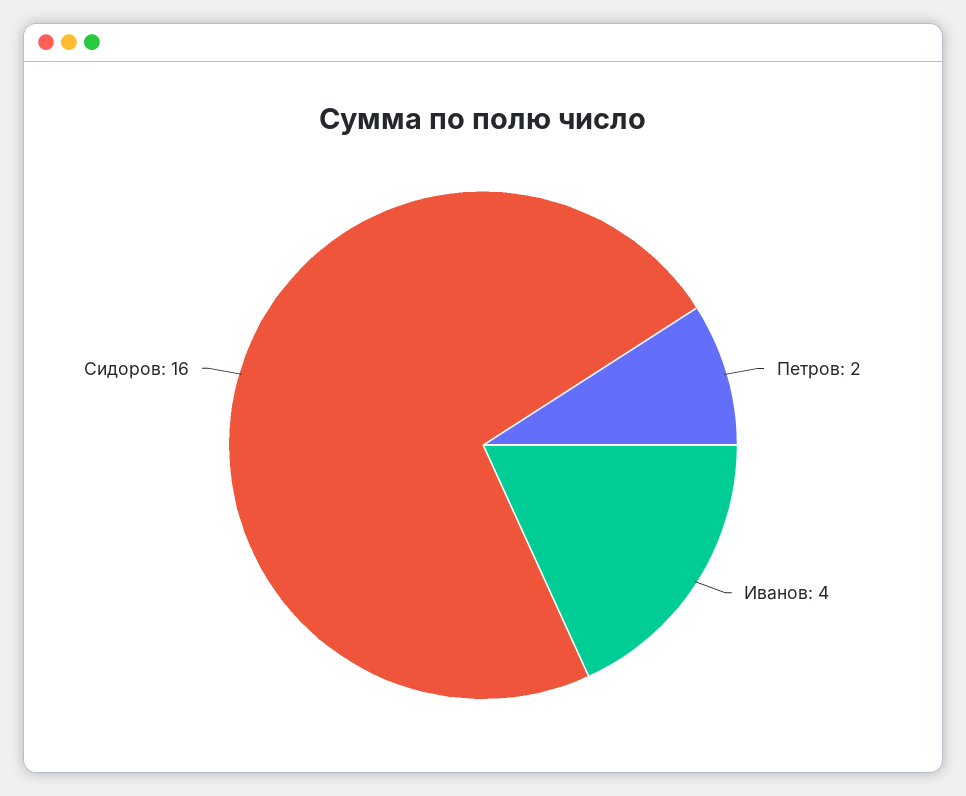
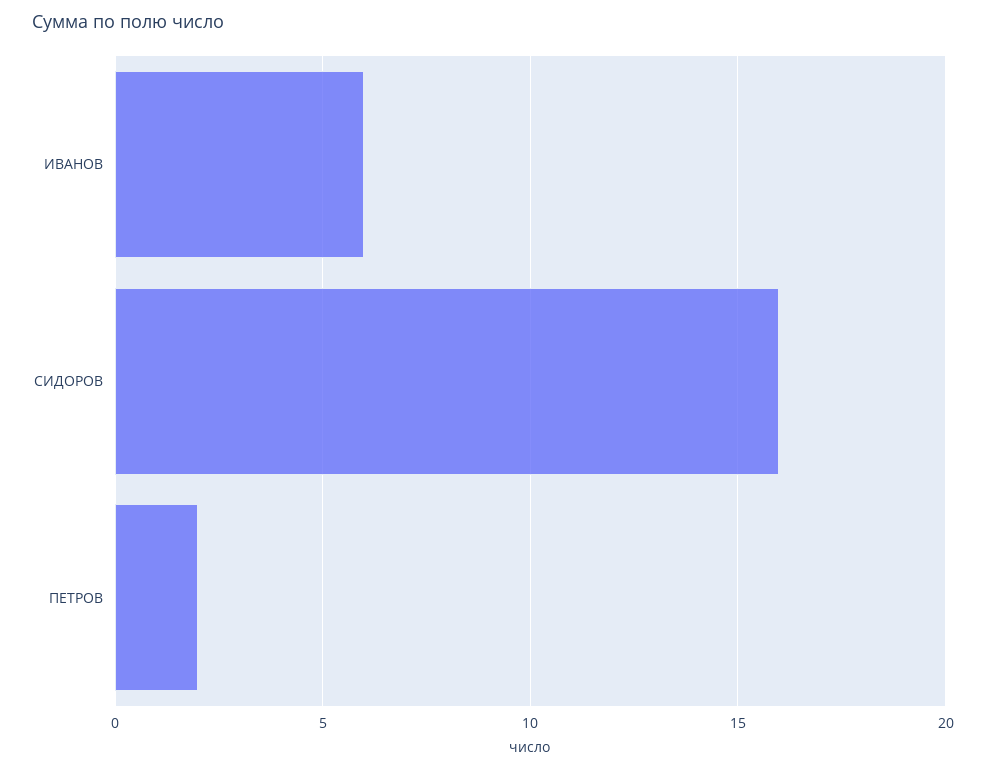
  {
    "Петров": 2,
-   "Иванов": 4,
+   "Иванов": 6,
    "Сидоров": 16
  }

